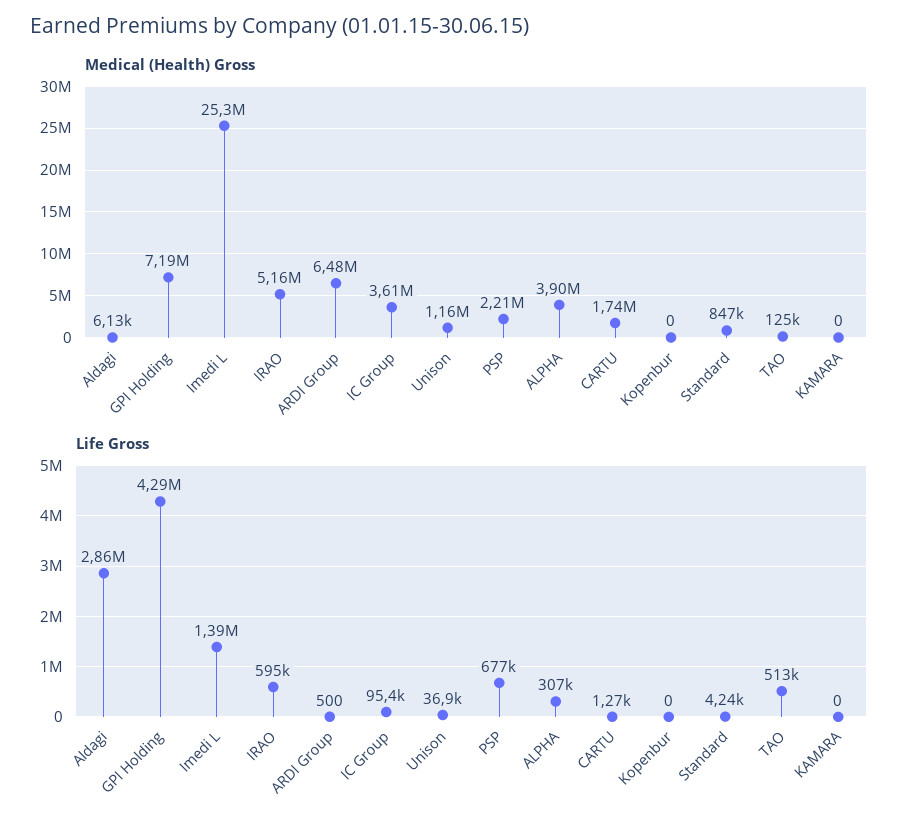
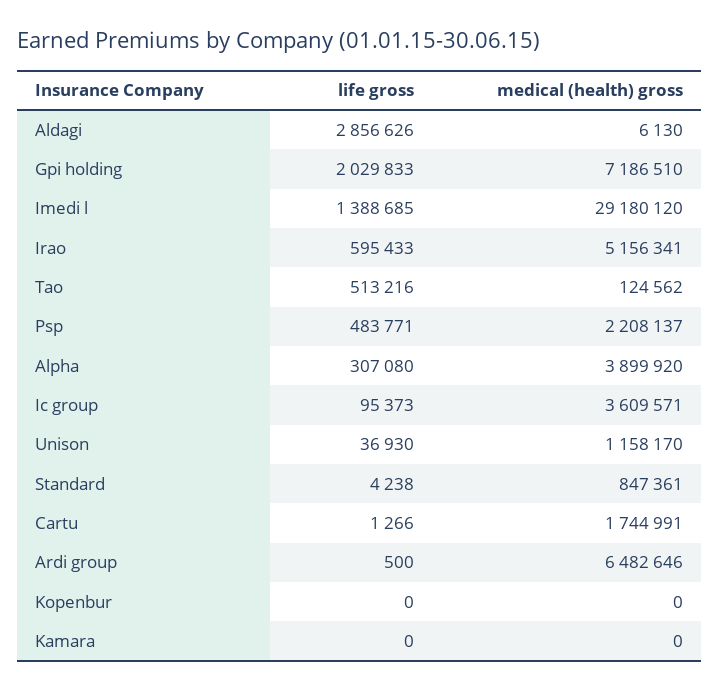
  {
    "Medical (Health) Gross": {
      "Aldagi": 6130,
      "GPI Holding": 7186510,
-     "Imedi L": 25300000,
+     "Imedi L": 29180120,
      "IRAO": 5156341,
      "ARDI Group": 6482646,
      "IC Group": 3609571,
      "Unison": 1158170,
      "PSP": 2208137,
      "ALPHA": 3899920,
      "CARTU": 1744991,
      "Kopenbur": 0,
      "Standard": 847361,
      "TAO": 124562,
      "KAMARA": 0
    },
    "Life Gross": {
      "Aldagi": 2856626,
-     "GPI Holding": 4290000,
+     "GPI Holding": 2029833,
      "Imedi L": 1388685,
      "IRAO": 595433,
      "ARDI Group": 500,
      "IC Group": 95373,
      "Unison": 36930,
-     "PSP": 677000,
+     "PSP": 483771,
      "ALPHA": 307080,
      "CARTU": 1266,
      "Kopenbur": 0,
      "Standard": 4238,
      "TAO": 513216,
      "KAMARA": 0
    }
  }

